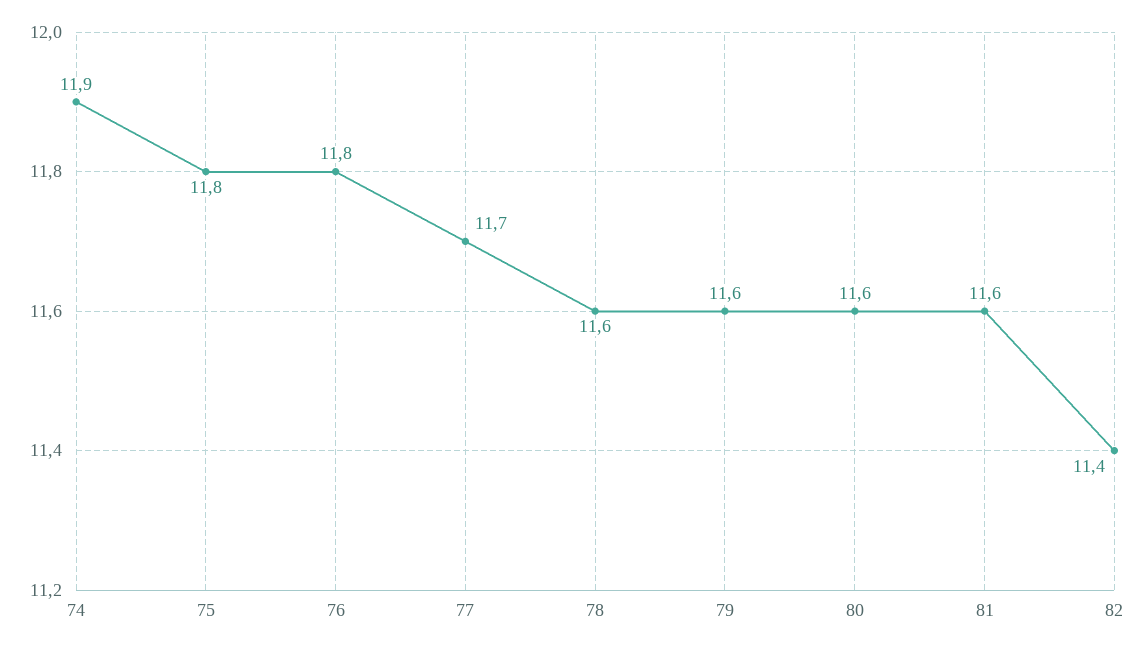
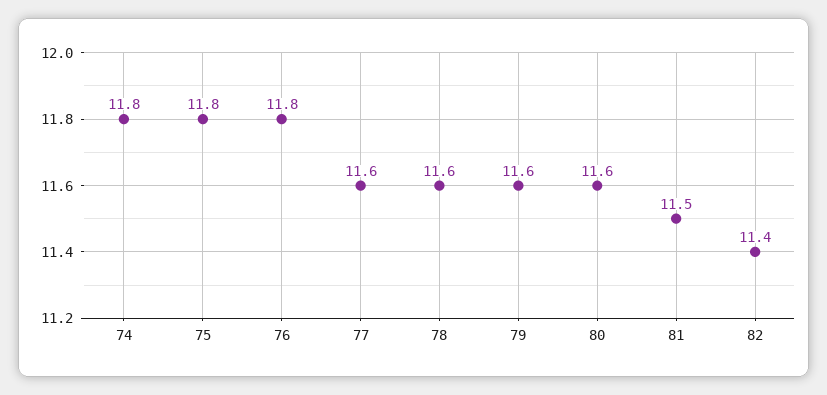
  {
-   "74": 11.9,
+   "74": 11.8,
    "75": 11.8,
    "76": 11.8,
-   "77": 11.7,
+   "77": 11.6,
    "78": 11.6,
    "79": 11.6,
    "80": 11.6,
-   "81": 11.6,
+   "81": 11.5,
    "82": 11.4
  }

